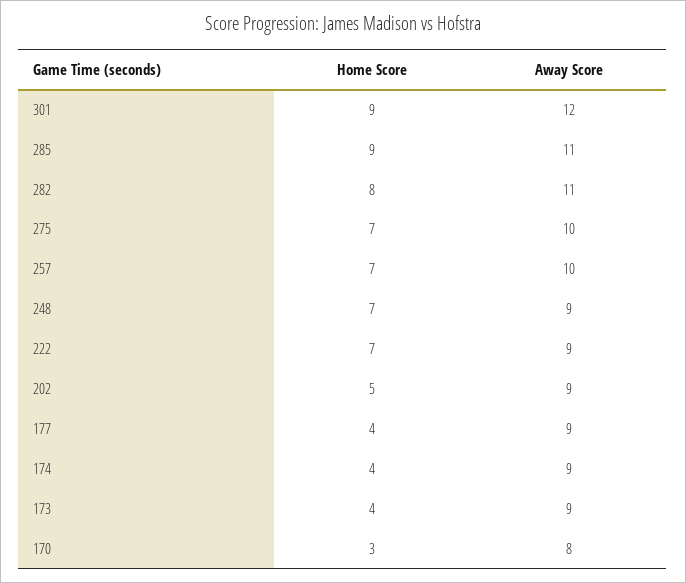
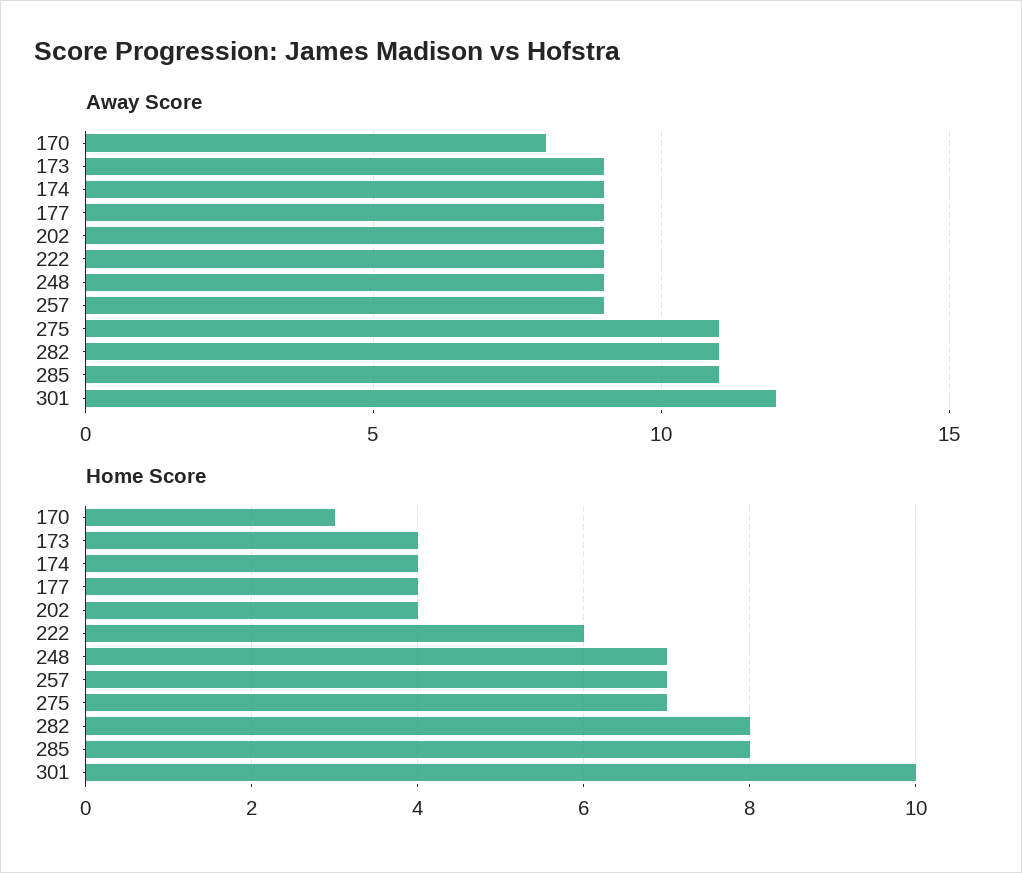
  {
    "Home Score": {
-     "301": 9,
+     "301": 10,
-     "285": 9,
+     "285": 8,
      "282": 8,
      "275": 7,
      "257": 7,
      "248": 7,
-     "222": 7,
+     "222": 6,
-     "202": 5,
+     "202": 4,
      "177": 4,
      "174": 4,
      "173": 4,
      "170": 3
    },
    "Away Score": {
      "301": 12,
      "285": 11,
      "282": 11,
-     "275": 10,
+     "275": 11,
-     "257": 10,
+     "257": 9,
      "248": 9,
      "222": 9,
      "202": 9,
      "177": 9,
      "174": 9,
      "173": 9,
      "170": 8
    }
  }

